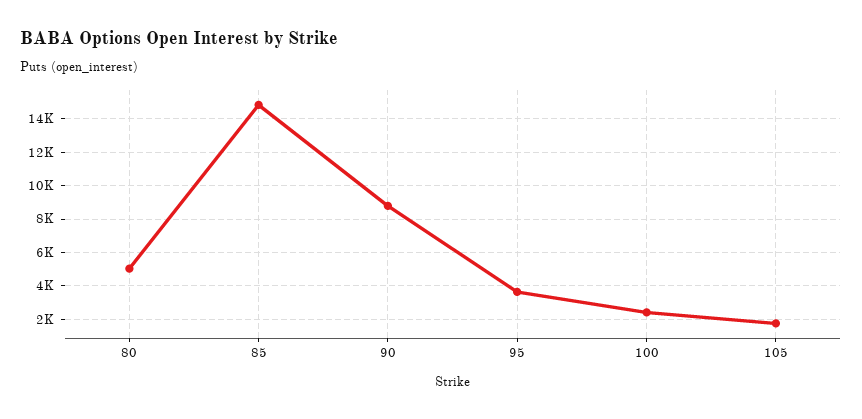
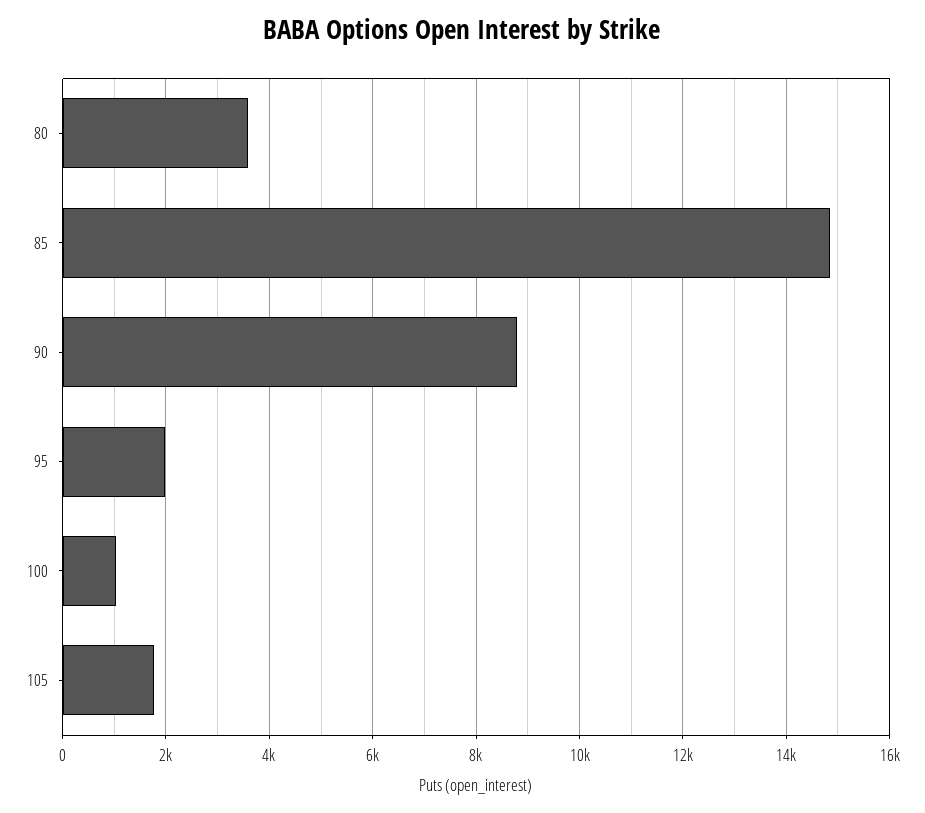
  {
-   "80": 5000,
+   "80": 3600,
    "85": 14800,
    "90": 8800,
-   "95": 3500,
+   "95": 2000,
-   "100": 2500,
+   "100": 1000,
    "105": 1800
  }

